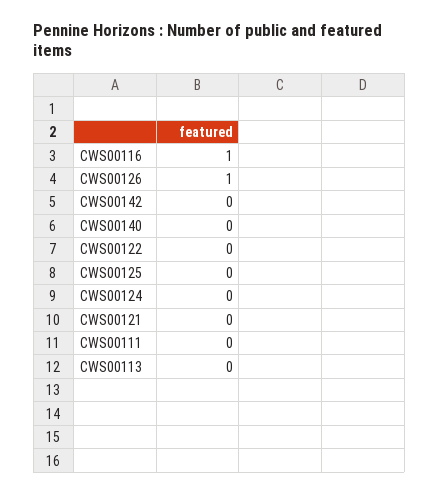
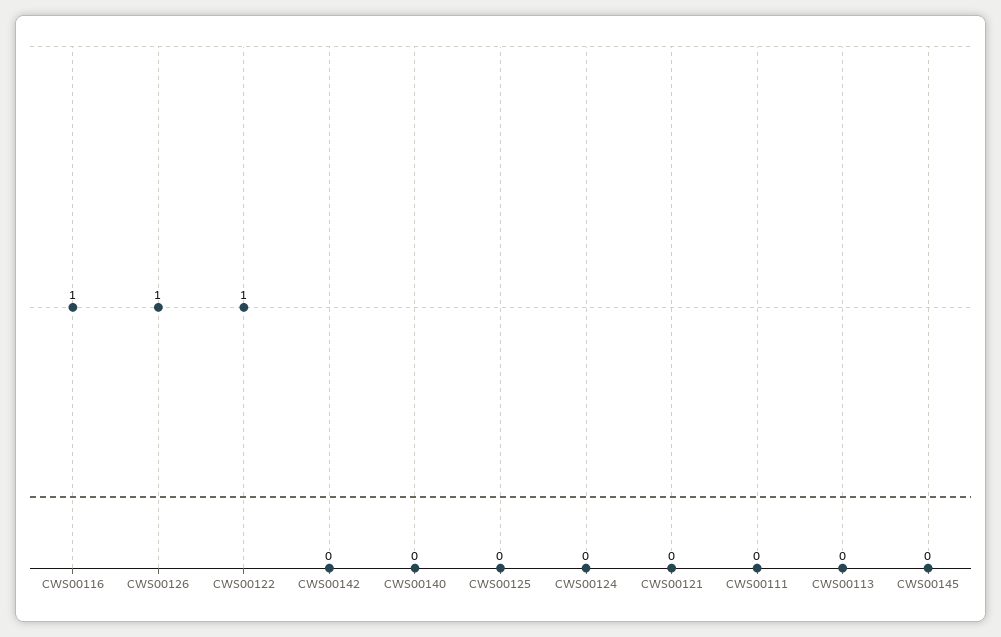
  {
    "CWS00116": 1,
    "CWS00126": 1,
    "CWS00142": 0,
    "CWS00140": 0,
-   "CWS00122": 0,
+   "CWS00122": 1,
    "CWS00125": 0,
    "CWS00124": 0,
    "CWS00121": 0,
    "CWS00111": 0,
-   "CWS00113": 0
+   "CWS00113": 0,
+   "CWS00145": 0
  }

